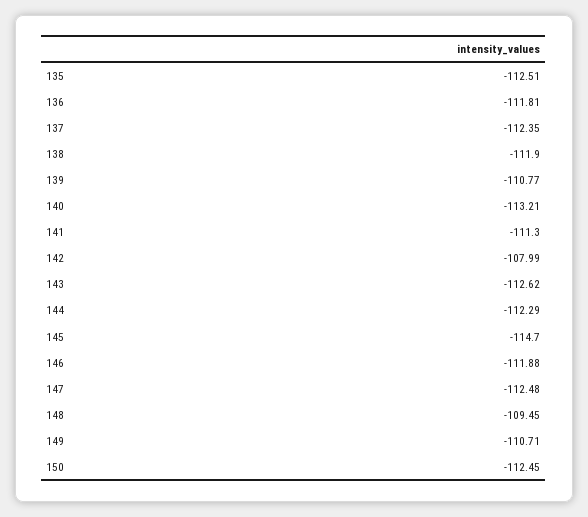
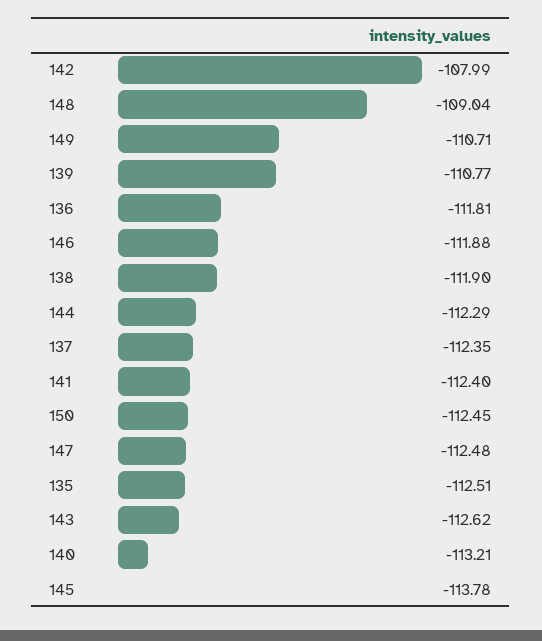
  {
    "135": -112.51,
    "136": -111.81,
    "137": -112.35,
    "138": -111.9,
    "139": -110.77,
    "140": -113.21,
-   "141": -111.3,
+   "141": -112.4,
    "142": -107.99,
    "143": -112.62,
    "144": -112.29,
-   "145": -114.7,
+   "145": -113.78,
    "146": -111.88,
    "147": -112.48,
-   "148": -109.45,
+   "148": -109.04,
    "149": -110.71,
    "150": -112.45
  }

